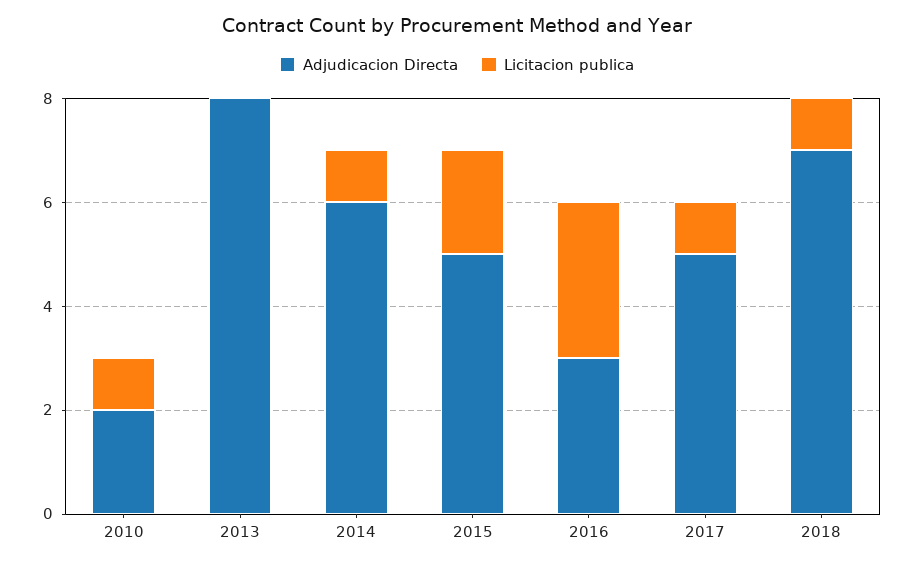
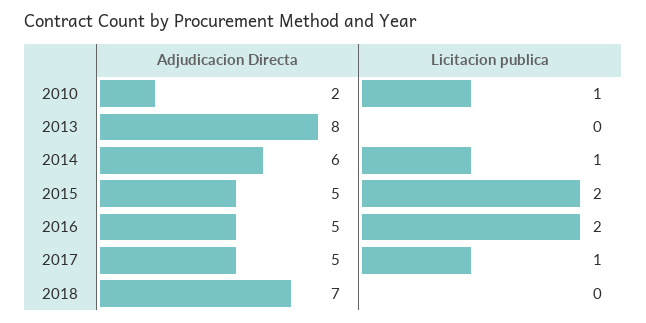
  {
    "Adjudicacion Directa": {
      "2010": 2,
      "2013": 8,
      "2014": 6,
      "2015": 5,
-     "2016": 3,
+     "2016": 5,
      "2017": 5,
      "2018": 7
    },
    "Licitacion publica": {
      "2010": 1,
      "2013": 0,
      "2014": 1,
      "2015": 2,
-     "2016": 3,
+     "2016": 2,
      "2017": 1,
-     "2018": 1
+     "2018": 0
    }
  }

